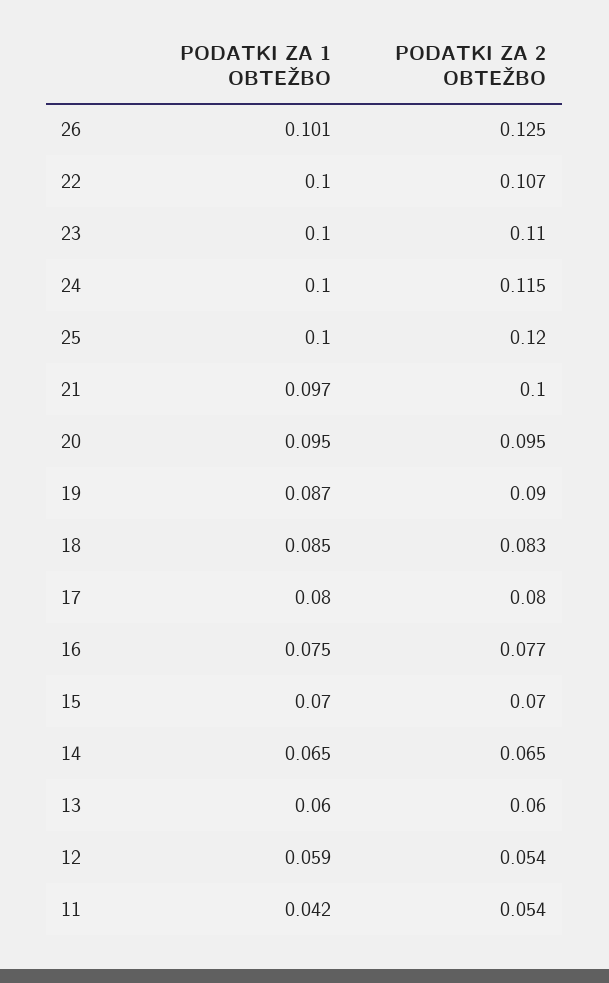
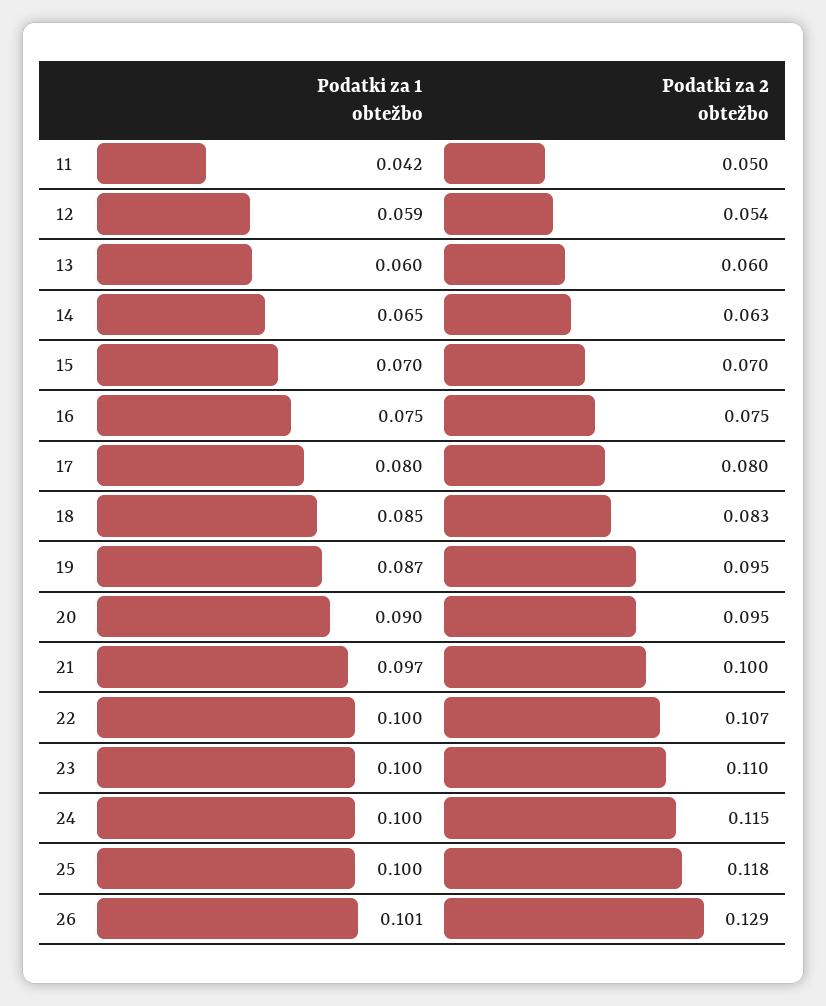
  {
    "PODATKI ZA 1 OBTEŽBO": {
      "26": 0.101,
      "22": 0.1,
      "23": 0.1,
      "24": 0.1,
      "25": 0.1,
      "21": 0.097,
-     "20": 0.095,
+     "20": 0.09,
      "19": 0.087,
      "18": 0.085,
      "17": 0.08,
      "16": 0.075,
      "15": 0.07,
      "14": 0.065,
      "13": 0.06,
      "12": 0.059,
      "11": 0.042
    },
    "PODATKI ZA 2 OBTEŽBO": {
-     "26": 0.125,
+     "26": 0.129,
      "22": 0.107,
      "23": 0.11,
      "24": 0.115,
-     "25": 0.12,
+     "25": 0.118,
      "21": 0.1,
      "20": 0.095,
-     "19": 0.09,
+     "19": 0.095,
      "18": 0.083,
      "17": 0.08,
-     "16": 0.077,
+     "16": 0.075,
      "15": 0.07,
-     "14": 0.065,
+     "14": 0.063,
      "13": 0.06,
      "12": 0.054,
-     "11": 0.054
+     "11": 0.05
    }
  }

